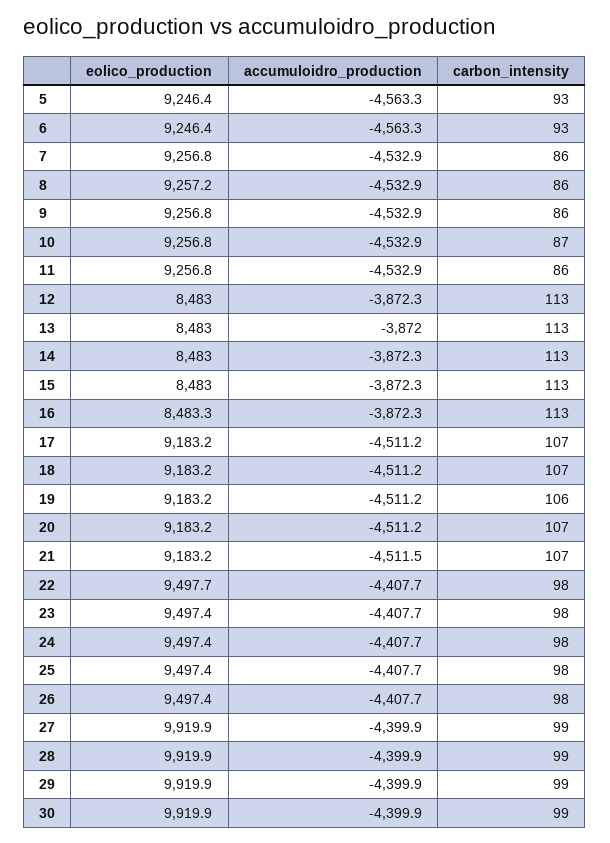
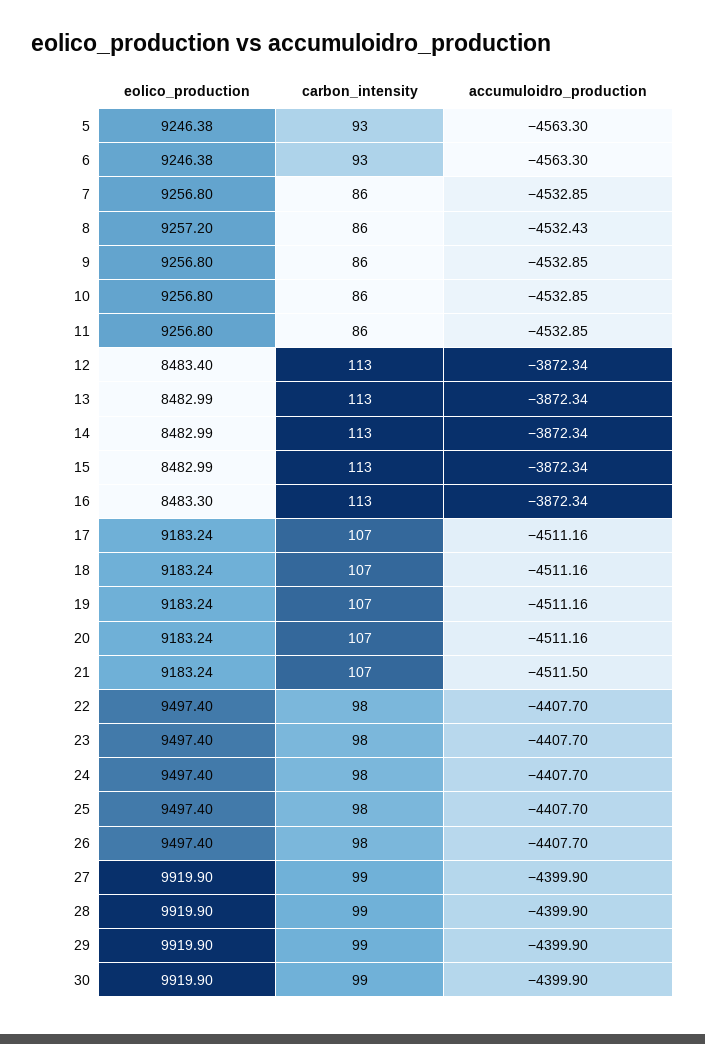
  {
    "eolico_production": {
      "5": 9246.38,
      "6": 9246.38,
      "7": 9256.8,
      "8": 9257.2,
      "9": 9256.8,
      "10": 9256.8,
      "11": 9256.8,
-     "12": 8483,
+     "12": 8483.4,
      "13": 8482.99,
      "14": 8482.99,
      "15": 8482.99,
      "16": 8483.3,
      "17": 9183.24,
      "18": 9183.24,
      "19": 9183.24,
      "20": 9183.24,
      "21": 9183.24,
-     "22": 9497.7,
+     "22": 9497.4,
      "23": 9497.4,
      "24": 9497.4,
      "25": 9497.4,
      "26": 9497.4,
      "27": 9919.9,
      "28": 9919.9,
      "29": 9919.9,
      "30": 9919.9
    },
    "accumuloidro_production": {
      "5": -4563.3,
      "6": -4563.3,
      "7": -4532.85,
-     "8": -4532.9,
+     "8": -4532.43,
      "9": -4532.85,
      "10": -4532.85,
      "11": -4532.85,
      "12": -3872.34,
-     "13": -3872,
+     "13": -3872.34,
      "14": -3872.34,
      "15": -3872.34,
      "16": -3872.34,
      "17": -4511.16,
      "18": -4511.16,
      "19": -4511.16,
      "20": -4511.16,
      "21": -4511.5,
      "22": -4407.7,
      "23": -4407.7,
      "24": -4407.7,
      "25": -4407.7,
      "26": -4407.7,
      "27": -4399.9,
      "28": -4399.9,
      "29": -4399.9,
      "30": -4399.9
    },
    "carbon_intensity": {
      "5": 93,
      "6": 93,
      "7": 86,
      "8": 86,
      "9": 86,
-     "10": 87,
+     "10": 86,
      "11": 86,
      "12": 113,
      "13": 113,
      "14": 113,
      "15": 113,
      "16": 113,
      "17": 107,
      "18": 107,
-     "19": 106,
+     "19": 107,
      "20": 107,
      "21": 107,
      "22": 98,
      "23": 98,
      "24": 98,
      "25": 98,
      "26": 98,
      "27": 99,
      "28": 99,
      "29": 99,
      "30": 99
    }
  }

